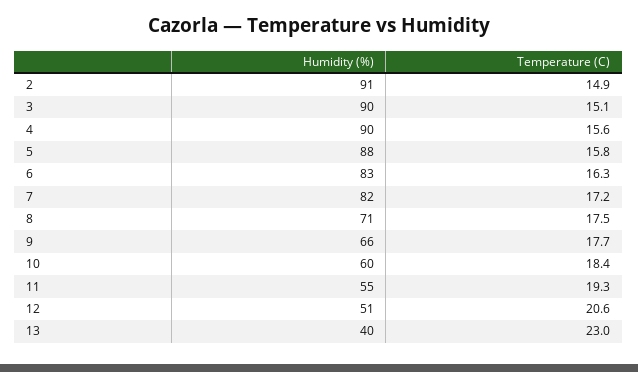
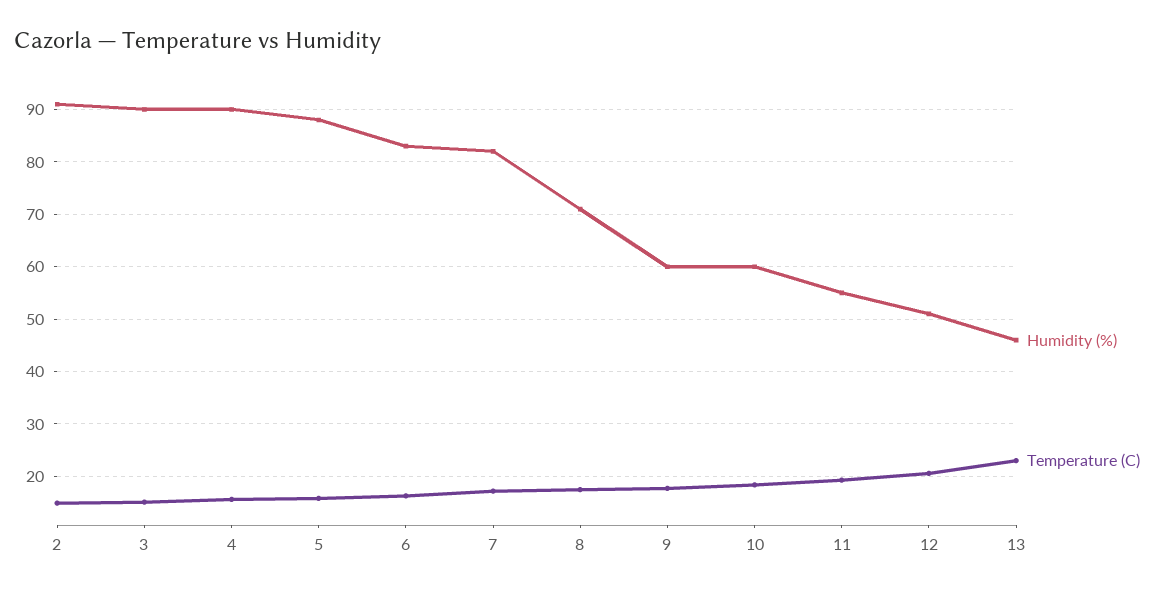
  {
    "Humidity (%)": {
      "2": 91,
      "3": 90,
      "4": 90,
      "5": 88,
      "6": 83,
      "7": 82,
      "8": 71,
-     "9": 66,
+     "9": 60,
      "10": 60,
      "11": 55,
      "12": 51,
-     "13": 40
+     "13": 46
    },
    "Temperature (C)": {
      "2": 14.9,
      "3": 15.1,
      "4": 15.6,
      "5": 15.8,
      "6": 16.3,
      "7": 17.2,
      "8": 17.5,
      "9": 17.7,
      "10": 18.4,
      "11": 19.3,
      "12": 20.6,
      "13": 23
    }
  }

